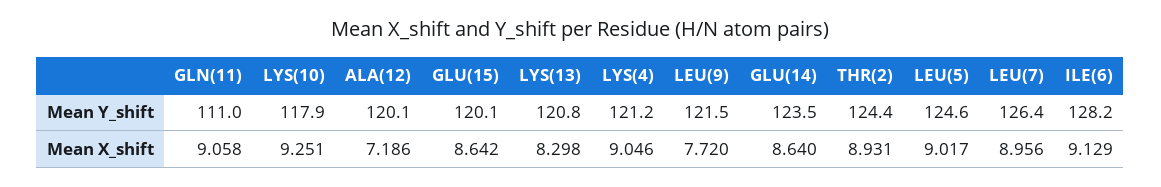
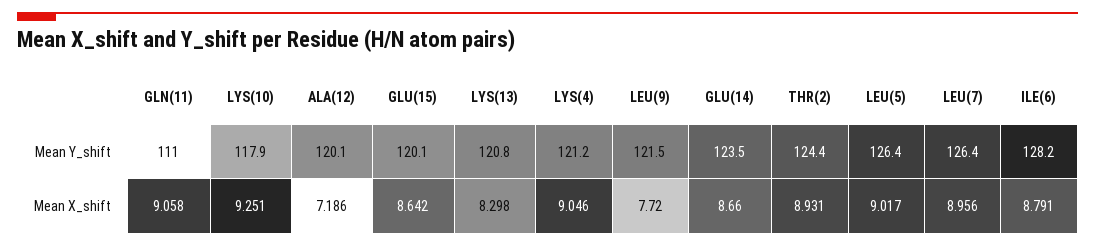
  {
    "GLN(11)": {
      "Mean Y_shift": 111,
      "Mean X_shift": 9.058
    },
    "LYS(10)": {
      "Mean Y_shift": 117.9,
      "Mean X_shift": 9.251
    },
    "ALA(12)": {
      "Mean Y_shift": 120.1,
      "Mean X_shift": 7.186
    },
    "GLU(15)": {
      "Mean Y_shift": 120.1,
      "Mean X_shift": 8.642
    },
    "LYS(13)": {
      "Mean Y_shift": 120.8,
      "Mean X_shift": 8.298
    },
    "LYS(4)": {
      "Mean Y_shift": 121.2,
      "Mean X_shift": 9.046
    },
    "LEU(9)": {
      "Mean Y_shift": 121.5,
      "Mean X_shift": 7.72
    },
    "GLU(14)": {
      "Mean Y_shift": 123.5,
-     "Mean X_shift": 8.64
+     "Mean X_shift": 8.66
    },
    "THR(2)": {
      "Mean Y_shift": 124.4,
      "Mean X_shift": 8.931
    },
    "LEU(5)": {
-     "Mean Y_shift": 124.6,
+     "Mean Y_shift": 126.4,
      "Mean X_shift": 9.017
    },
    "LEU(7)": {
      "Mean Y_shift": 126.4,
      "Mean X_shift": 8.956
    },
    "ILE(6)": {
      "Mean Y_shift": 128.2,
-     "Mean X_shift": 9.129
+     "Mean X_shift": 8.791
    }
  }

